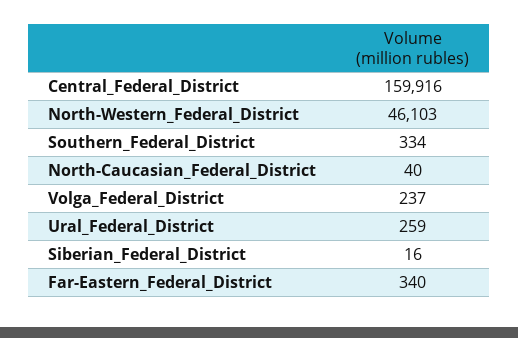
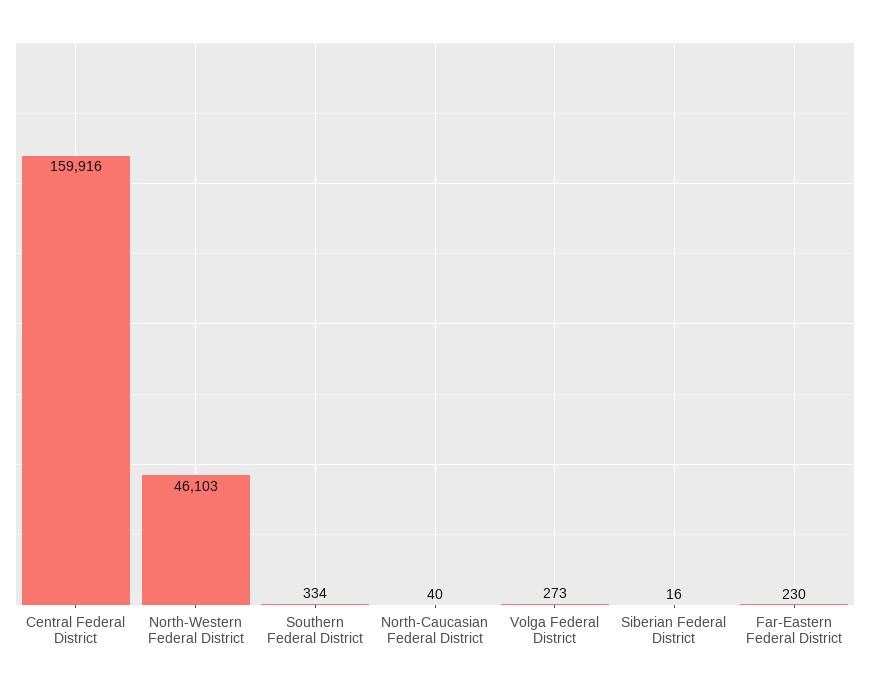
  {
    "Central_Federal_District": 159916,
    "North-Western_Federal_District": 46103,
    "Southern_Federal_District": 334,
    "North-Caucasian_Federal_District": 40,
-   "Volga_Federal_District": 237,
+   "Volga_Federal_District": 273,
-   "Ural_Federal_District": 259,
    "Siberian_Federal_District": 16,
-   "Far-Eastern_Federal_District": 340
+   "Far-Eastern_Federal_District": 230
  }

